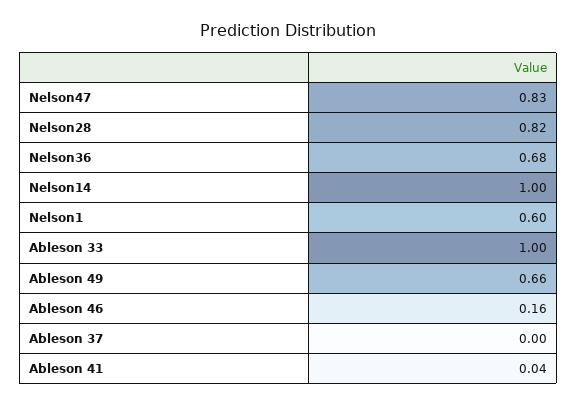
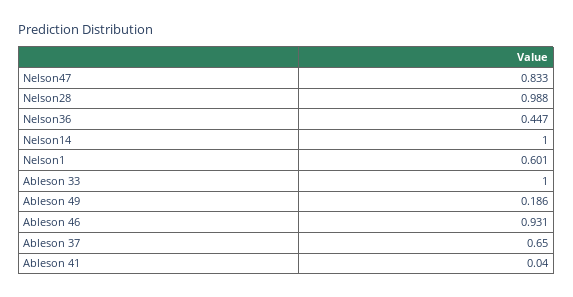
  {
    "Nelson47": 0.833,
-   "Nelson28": 0.82,
+   "Nelson28": 0.988,
-   "Nelson36": 0.68,
+   "Nelson36": 0.447,
    "Nelson14": 1,
    "Nelson1": 0.601,
    "Ableson 33": 1,
-   "Ableson 49": 0.66,
+   "Ableson 49": 0.186,
-   "Ableson 46": 0.16,
+   "Ableson 46": 0.931,
-   "Ableson 37": 0,
+   "Ableson 37": 0.65,
    "Ableson 41": 0.04
  }

